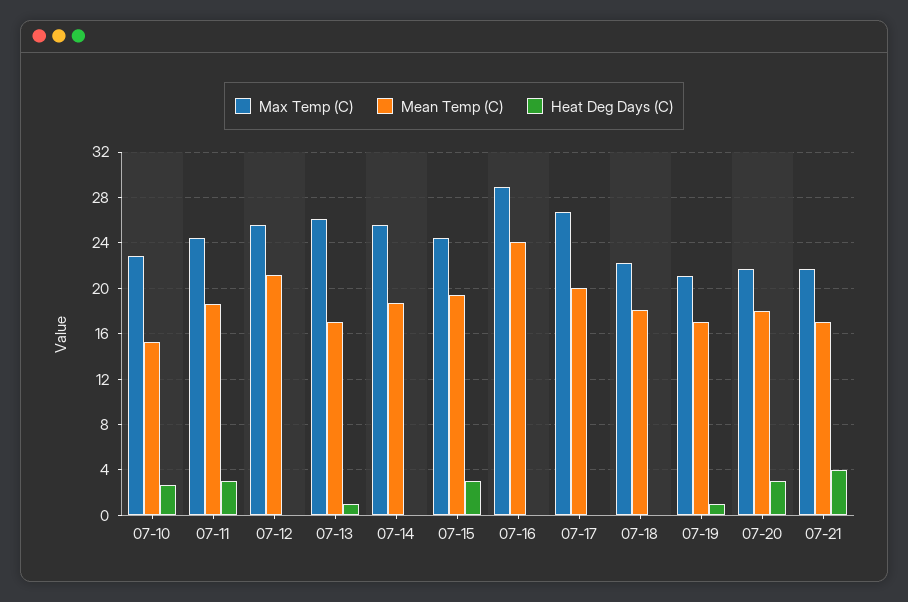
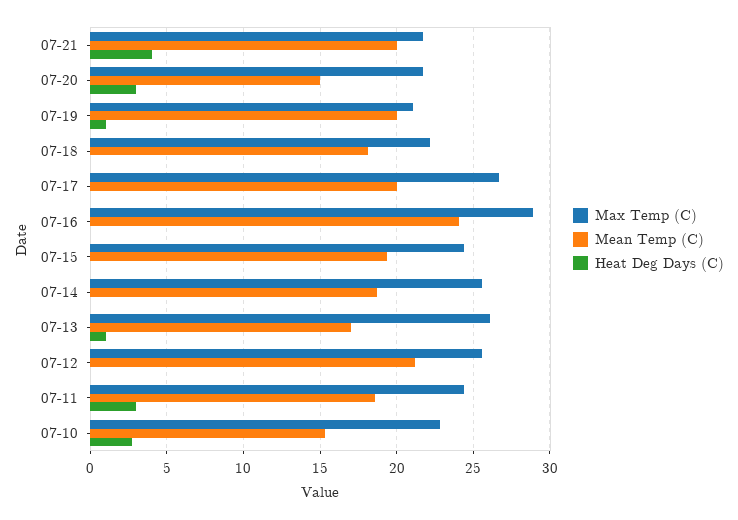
  {
    "Max Temp (C)": {
      "07-10": 23,
      "07-11": 24.5,
      "07-12": 25.5,
      "07-13": 26,
      "07-14": 25.5,
      "07-15": 24.5,
      "07-16": 29,
      "07-17": 26.5,
      "07-18": 22,
      "07-19": 21,
      "07-20": 21.5,
      "07-21": 21.5
    },
    "Mean Temp (C)": {
      "07-10": 15.5,
      "07-11": 18.5,
      "07-12": 21,
      "07-13": 17,
      "07-14": 18.5,
      "07-15": 19.5,
      "07-16": 24,
      "07-17": 20,
      "07-18": 18,
-     "07-19": 17,
+     "07-19": 20,
-     "07-20": 18,
+     "07-20": 15,
-     "07-21": 17
+     "07-21": 20
    },
    "Heat Deg Days (C)": {
      "07-10": 2.5,
      "07-11": 3,
      "07-12": 0,
      "07-13": 1,
      "07-14": 0,
-     "07-15": 3,
+     "07-15": 0,
      "07-16": 0,
      "07-17": 0,
      "07-18": 0,
      "07-19": 1,
      "07-20": 3,
      "07-21": 4
    }
  }

